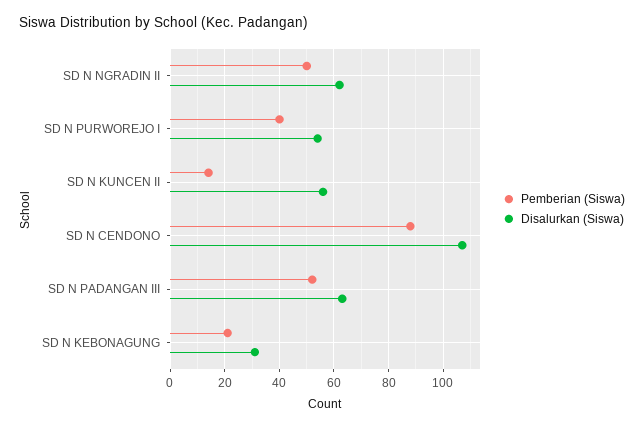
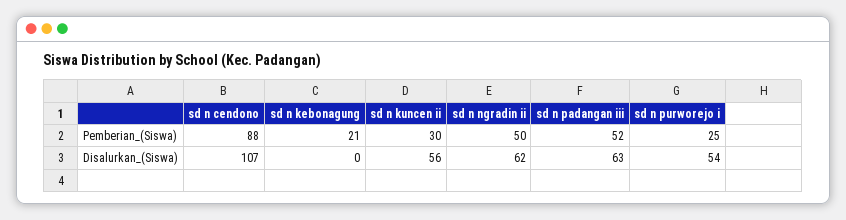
  {
    "Pemberian (Siswa)": {
      "SD N NGRADIN II": 50,
-     "SD N PURWOREJO I": 40,
+     "SD N PURWOREJO I": 25,
-     "SD N KUNCEN II": 15,
+     "SD N KUNCEN II": 30,
      "SD N CENDONO": 88,
      "SD N PADANGAN III": 52,
      "SD N KEBONAGUNG": 21
    },
    "Disalurkan (Siswa)": {
      "SD N NGRADIN II": 62,
      "SD N PURWOREJO I": 54,
      "SD N KUNCEN II": 56,
      "SD N CENDONO": 107,
      "SD N PADANGAN III": 63,
-     "SD N KEBONAGUNG": 30
+     "SD N KEBONAGUNG": 0
    }
  }

